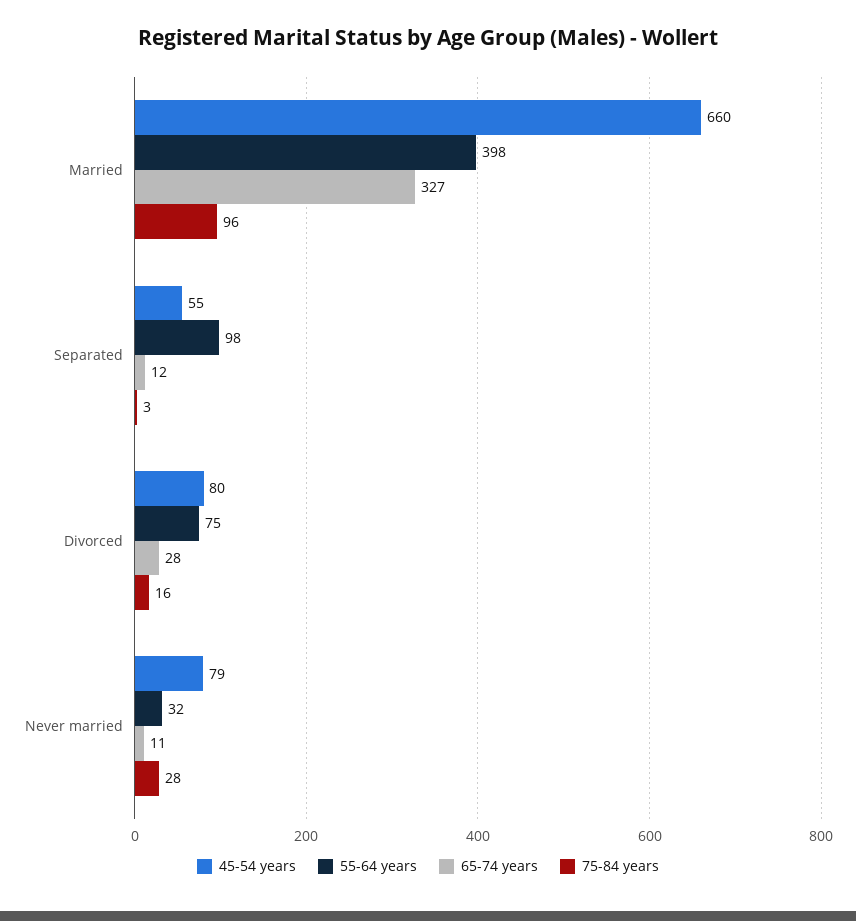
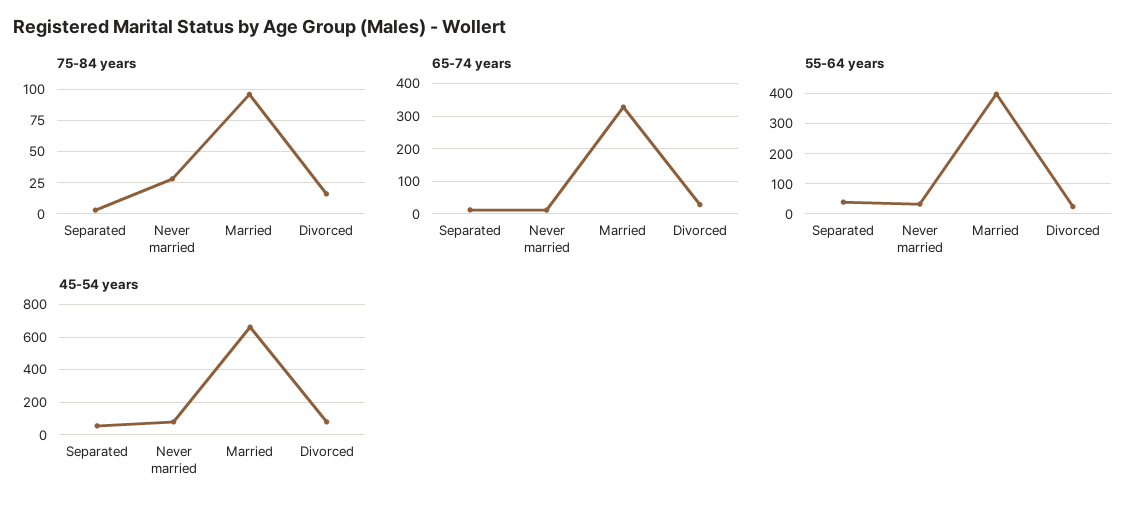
  {
    "45-54 years": {
      "Married": 660,
      "Separated": 55,
      "Divorced": 80,
      "Never married": 79
    },
    "55-64 years": {
      "Married": 398,
-     "Separated": 98,
+     "Separated": 40,
-     "Divorced": 75,
+     "Divorced": 20,
      "Never married": 32
    },
    "65-74 years": {
      "Married": 327,
      "Separated": 12,
      "Divorced": 28,
      "Never married": 11
    },
    "75-84 years": {
      "Married": 96,
      "Separated": 3,
      "Divorced": 16,
      "Never married": 28
    }
  }

